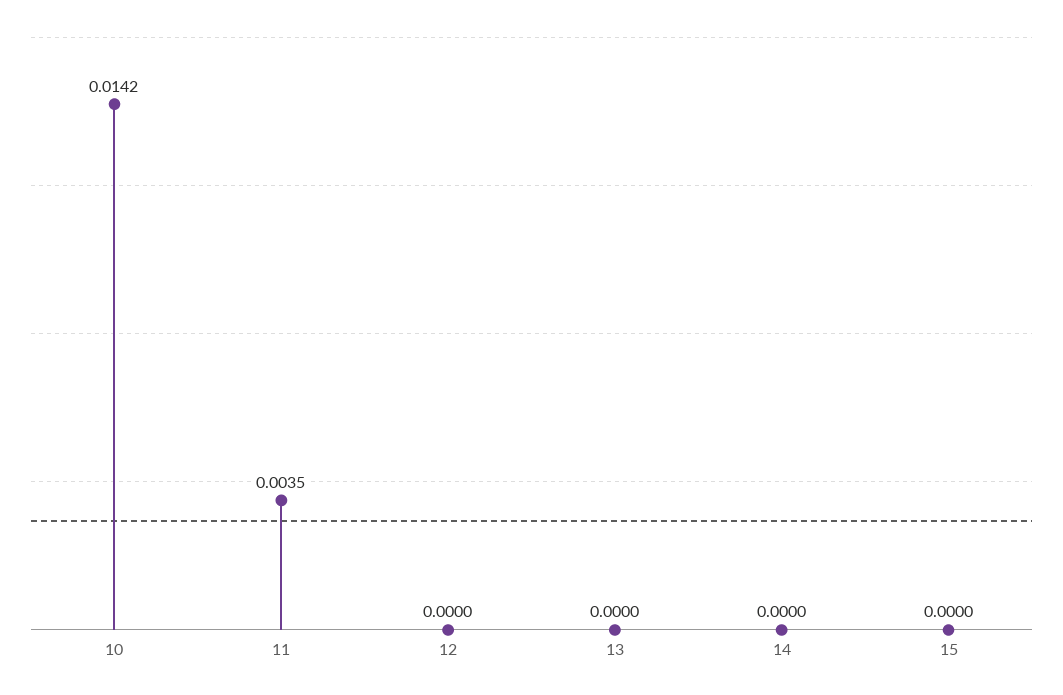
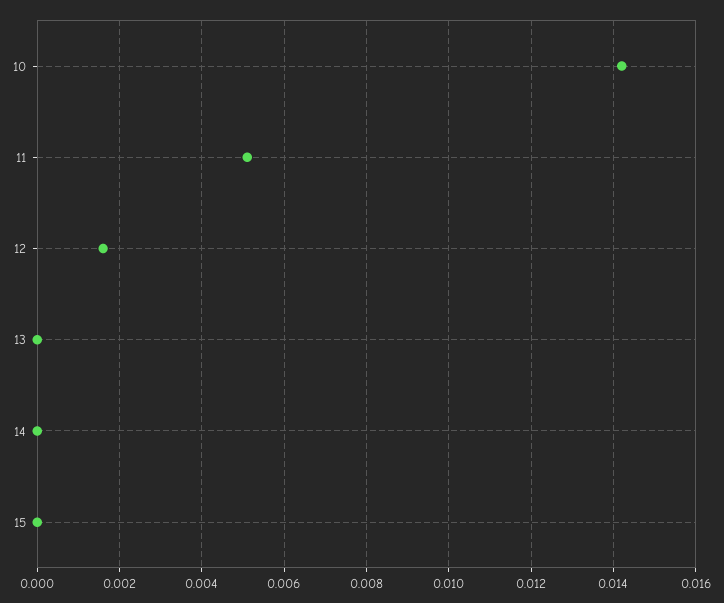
  {
    "10": 0.0142,
-   "11": 0.0035,
+   "11": 0.005,
-   "12": 0,
+   "12": 0.0015,
    "13": 0,
    "14": 0,
    "15": 0
  }

